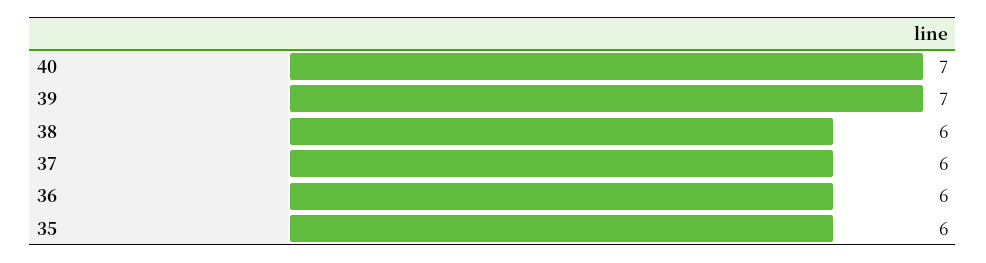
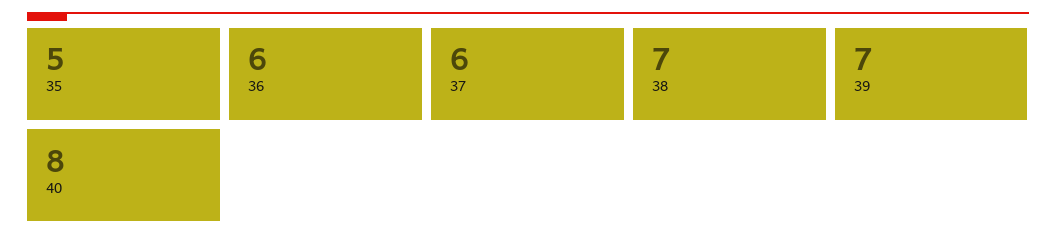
  {
-   "40": 7,
+   "40": 8,
    "39": 7,
-   "38": 6,
+   "38": 7,
    "37": 6,
    "36": 6,
-   "35": 6
+   "35": 5
  }

